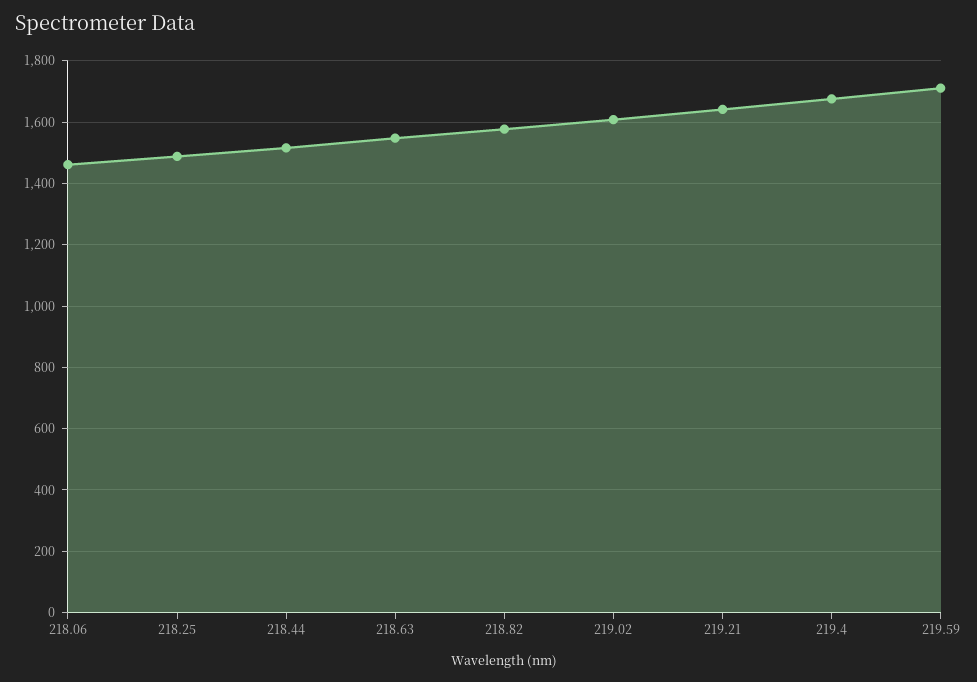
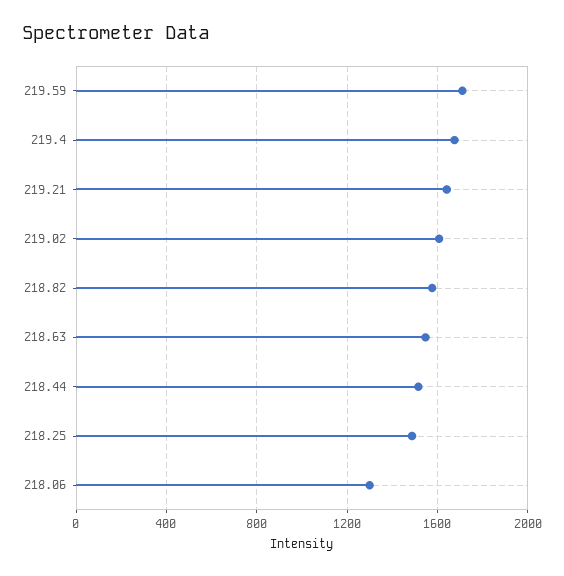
  {
-   "218.06": 1460,
+   "218.06": 1300,
    "218.25": 1480,
    "218.44": 1520,
    "218.63": 1540,
    "218.82": 1580,
    "219.02": 1600,
    "219.21": 1640,
    "219.4": 1680,
    "219.59": 1720
  }

